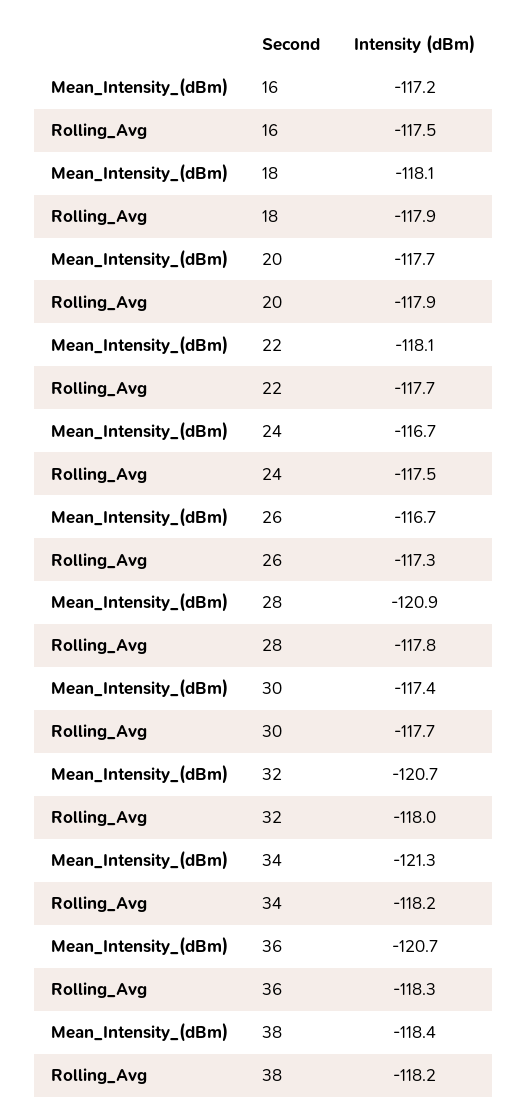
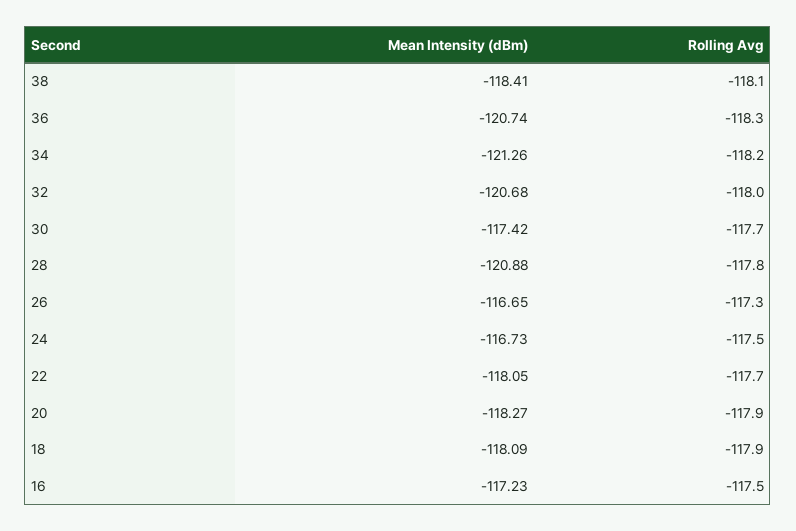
  {
    "Mean_Intensity_(dBm)": {
      "16": -117.23,
      "18": -118.09,
-     "20": -117.7,
+     "20": -118.27,
      "22": -118.05,
      "24": -116.73,
      "26": -116.65,
      "28": -120.88,
      "30": -117.42,
      "32": -120.68,
      "34": -121.26,
      "36": -120.74,
      "38": -118.41
    },
    "Rolling_Avg": {
      "16": -117.5,
      "18": -117.9,
      "20": -117.9,
      "22": -117.7,
      "24": -117.5,
      "26": -117.3,
      "28": -117.8,
      "30": -117.7,
      "32": -118,
      "34": -118.2,
      "36": -118.3,
-     "38": -118.2
+     "38": -118.1
    }
  }

